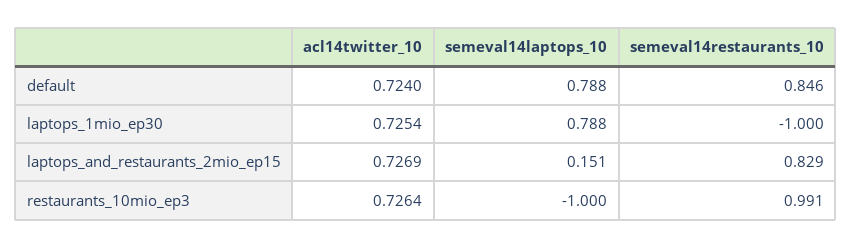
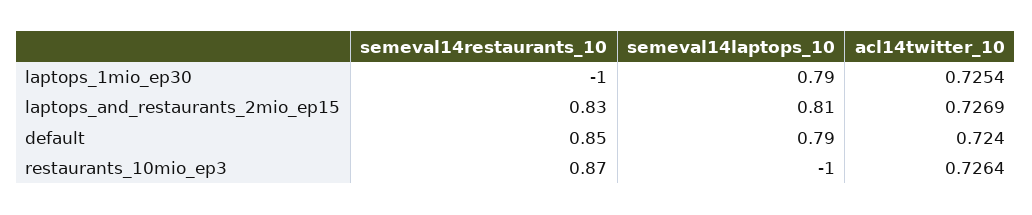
  {
    "acl14twitter_10": {
      "default": 0.724,
      "laptops_1mio_ep30": 0.7254,
      "laptops_and_restaurants_2mio_ep15": 0.7269,
      "restaurants_10mio_ep3": 0.7264
    },
    "semeval14laptops_10": {
      "default": 0.788,
      "laptops_1mio_ep30": 0.788,
-     "laptops_and_restaurants_2mio_ep15": 0.151,
+     "laptops_and_restaurants_2mio_ep15": 0.81,
      "restaurants_10mio_ep3": -1
    },
    "semeval14restaurants_10": {
      "default": 0.846,
      "laptops_1mio_ep30": -1,
      "laptops_and_restaurants_2mio_ep15": 0.829,
-     "restaurants_10mio_ep3": 0.991
+     "restaurants_10mio_ep3": 0.87
    }
  }

